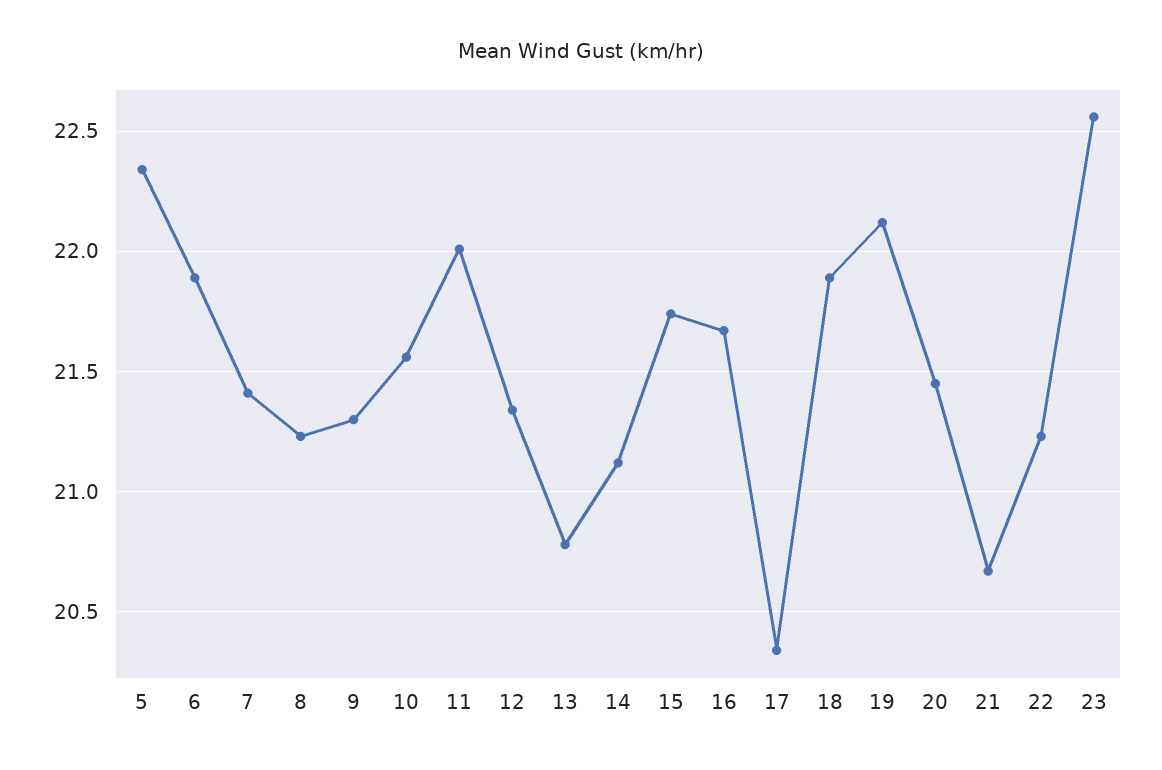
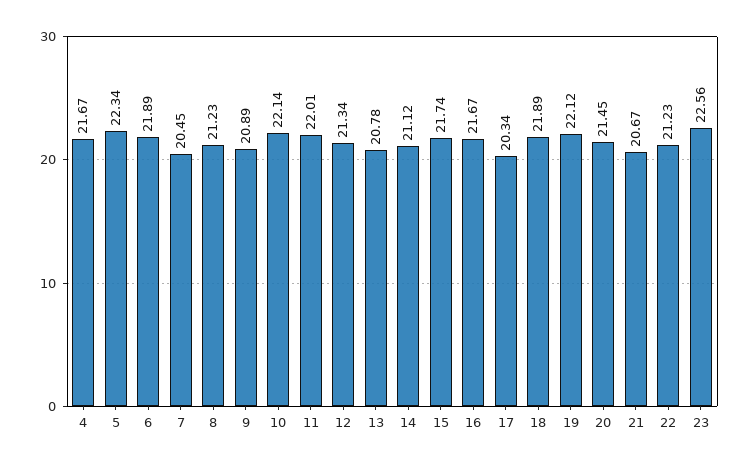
  {
    "5": 22.34,
    "6": 21.89,
-   "7": 21.4,
+   "7": 20.45,
    "8": 21.23,
-   "9": 21.3,
+   "9": 20.89,
-   "10": 21.55,
+   "10": 22.14,
    "11": 22.01,
    "12": 21.34,
    "13": 20.78,
    "14": 21.12,
    "15": 21.74,
    "16": 21.67,
    "17": 20.34,
    "18": 21.89,
    "19": 22.12,
    "20": 21.45,
    "21": 20.67,
    "22": 21.23,
-   "23": 22.56
+   "23": 22.56,
+   "4": 21.67
  }

